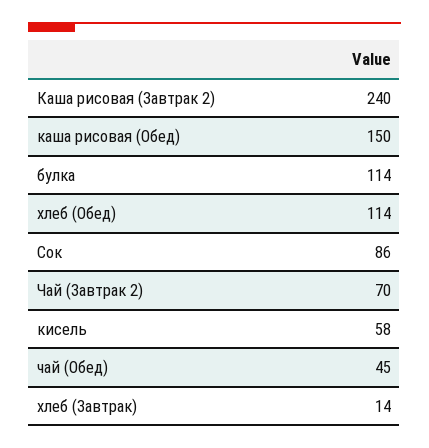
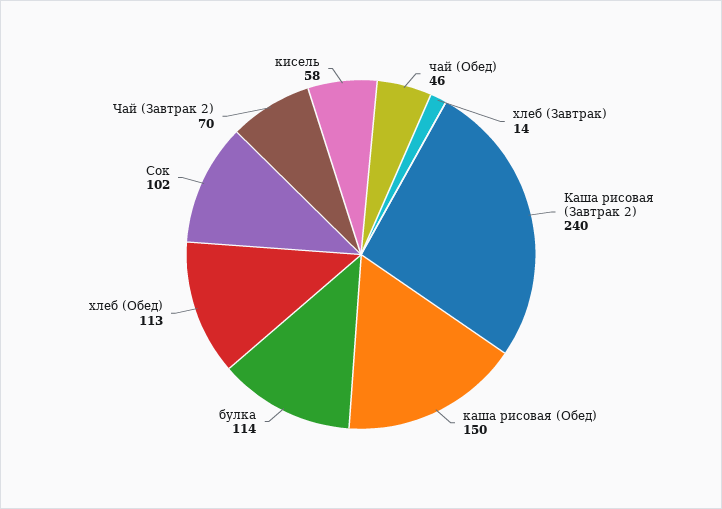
  {
    "Каша рисовая (Завтрак 2)": 240,
    "каша рисовая (Обед)": 150,
    "булка": 114,
-   "хлеб (Обед)": 114,
+   "хлеб (Обед)": 113,
-   "Сок": 86,
+   "Сок": 102,
    "Чай (Завтрак 2)": 70,
    "кисель": 58,
-   "чай (Обед)": 45,
+   "чай (Обед)": 46,
    "хлеб (Завтрак)": 14
  }

